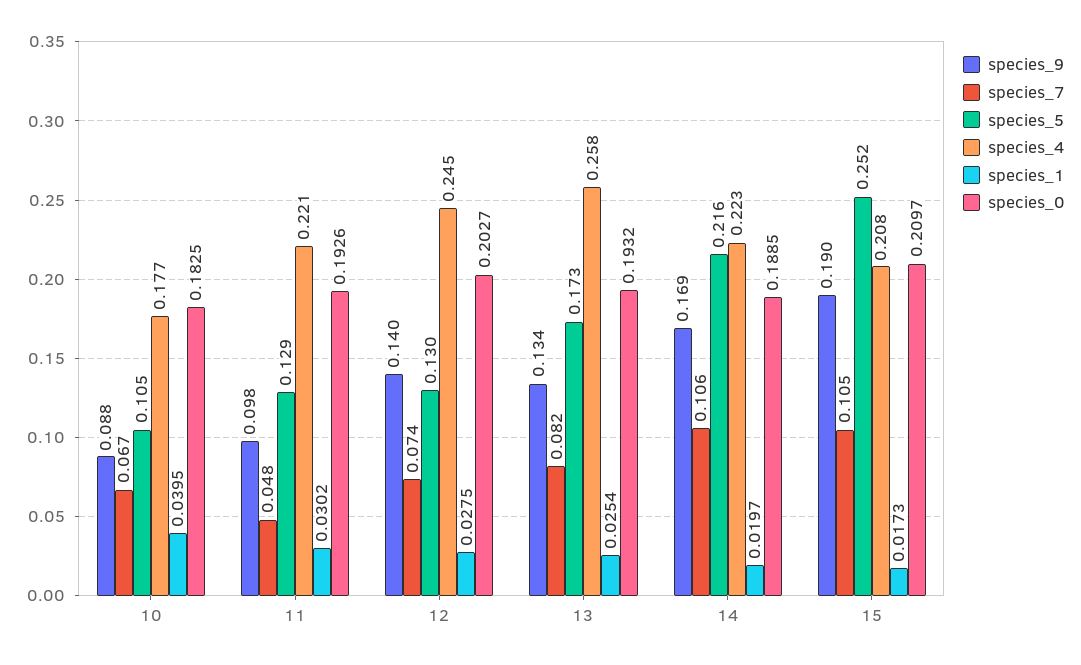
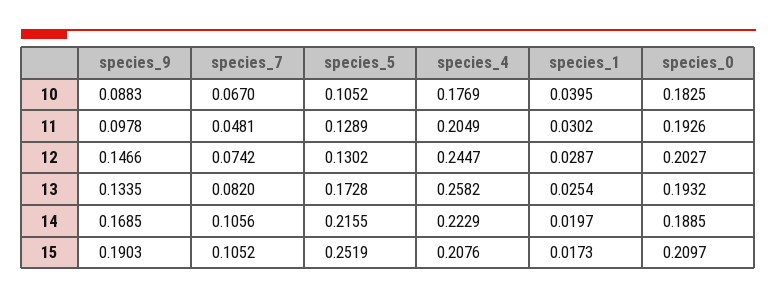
  {
    "species_9": {
      "10": 0.0883,
      "11": 0.0978,
-     "12": 0.14,
+     "12": 0.1466,
      "13": 0.1335,
      "14": 0.1685,
      "15": 0.1903
    },
    "species_7": {
      "10": 0.067,
      "11": 0.0481,
      "12": 0.0742,
      "13": 0.082,
      "14": 0.1056,
      "15": 0.1052
    },
    "species_5": {
      "10": 0.1052,
      "11": 0.1289,
      "12": 0.1302,
      "13": 0.1728,
      "14": 0.2155,
      "15": 0.2519
    },
    "species_4": {
      "10": 0.1769,
-     "11": 0.221,
+     "11": 0.2049,
      "12": 0.2447,
      "13": 0.2582,
      "14": 0.2229,
      "15": 0.2076
    },
    "species_1": {
      "10": 0.0395,
      "11": 0.0302,
-     "12": 0.0275,
+     "12": 0.0287,
      "13": 0.0254,
      "14": 0.0197,
      "15": 0.0173
    },
    "species_0": {
      "10": 0.1825,
      "11": 0.1926,
      "12": 0.2027,
      "13": 0.1932,
      "14": 0.1885,
      "15": 0.2097
    }
  }

